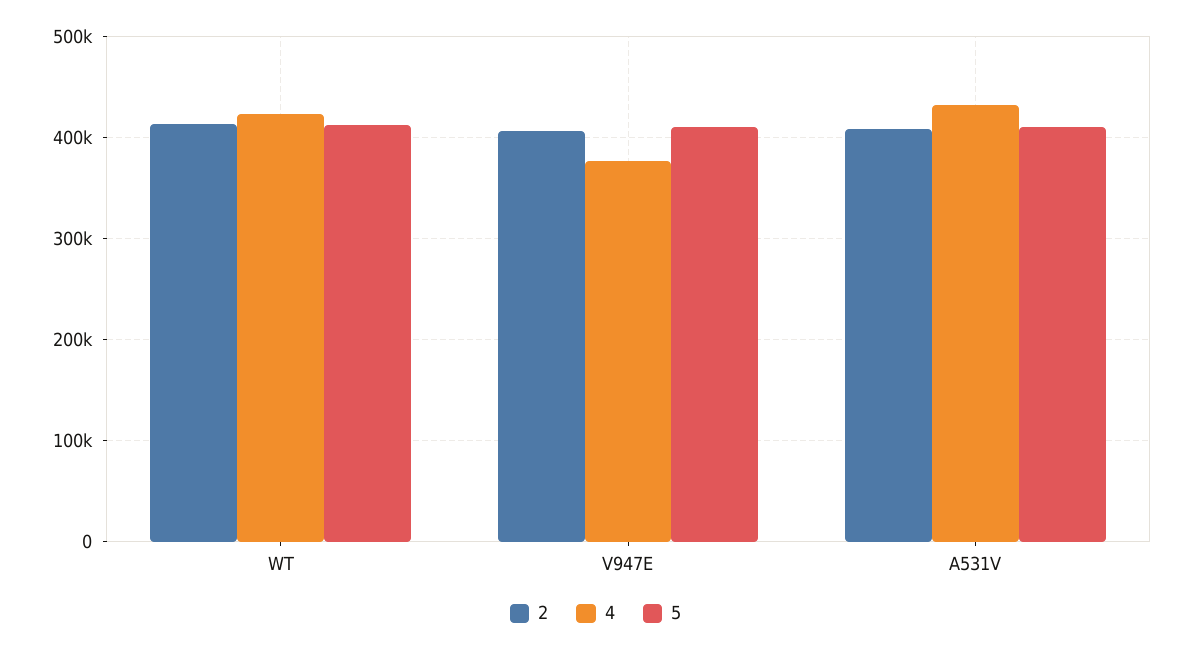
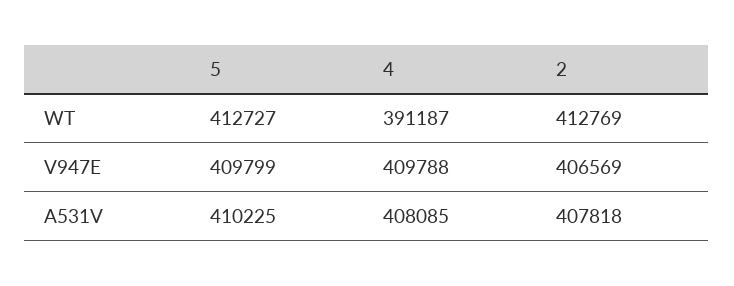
  {
    "2": {
      "WT": 412769,
      "V947E": 406569,
      "A531V": 407818
    },
    "4": {
-     "WT": 420000,
+     "WT": 391187,
-     "V947E": 380000,
+     "V947E": 409788,
-     "A531V": 430000
+     "A531V": 408085
    },
    "5": {
      "WT": 412727,
      "V947E": 409799,
      "A531V": 410225
    }
  }

